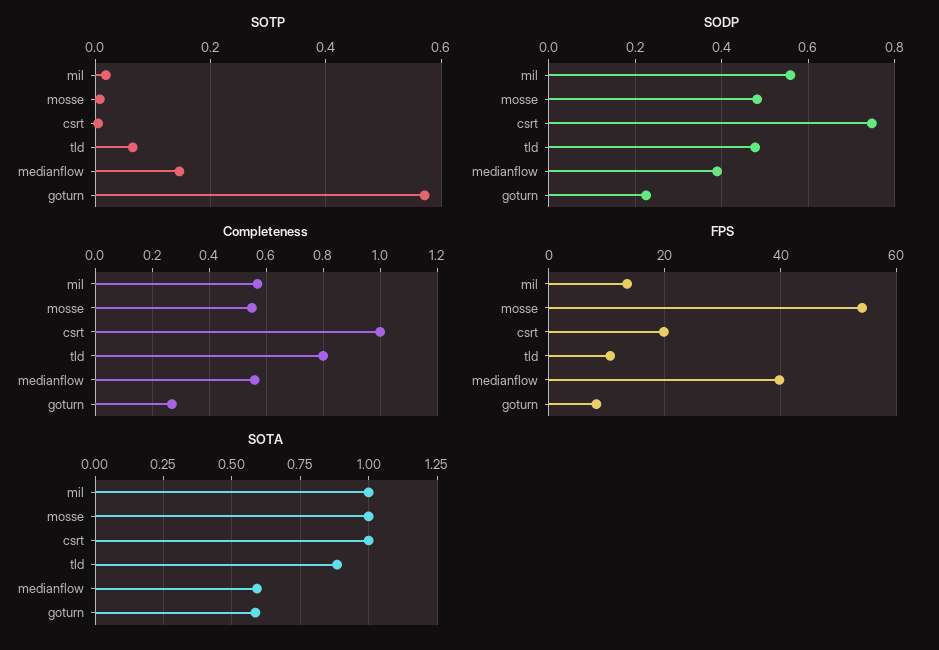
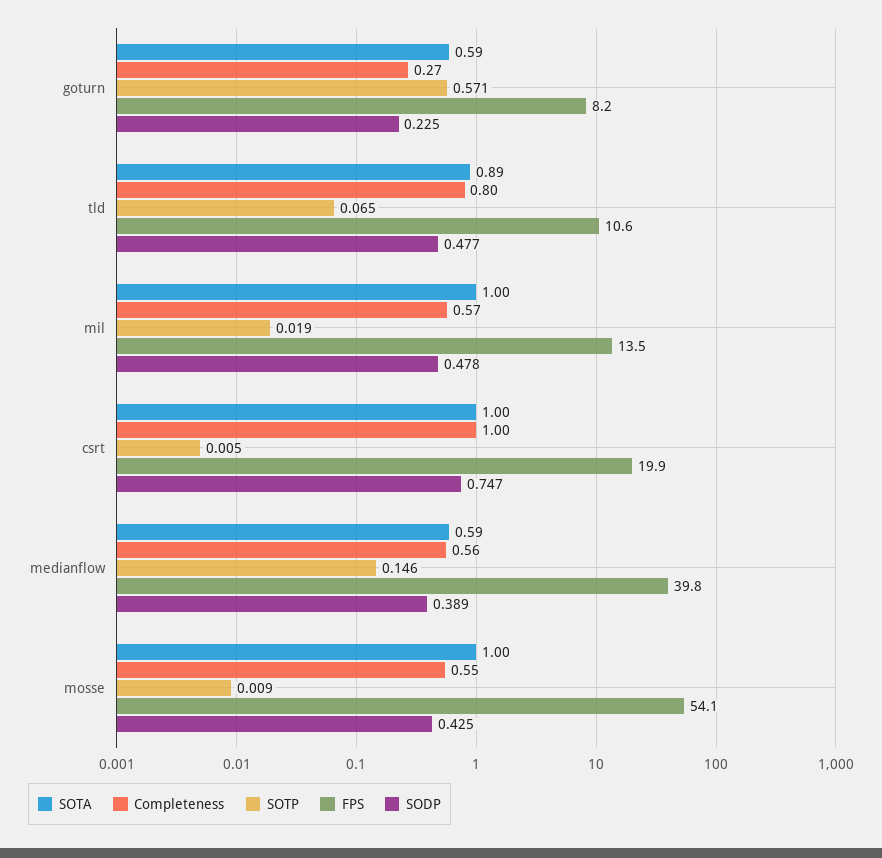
  {
    "SOTP": {
      "mil": 0.019,
      "mosse": 0.009,
      "csrt": 0.005,
      "tld": 0.065,
      "medianflow": 0.146,
      "goturn": 0.571
    },
    "SODP": {
-     "mil": 0.56,
+     "mil": 0.478,
-     "mosse": 0.48,
+     "mosse": 0.425,
      "csrt": 0.747,
      "tld": 0.477,
      "medianflow": 0.389,
      "goturn": 0.225
    },
    "Completeness": {
      "mil": 0.57,
      "mosse": 0.55,
      "csrt": 1,
      "tld": 0.8,
      "medianflow": 0.56,
      "goturn": 0.27
    },
    "FPS": {
      "mil": 13.5,
      "mosse": 54.1,
      "csrt": 19.9,
      "tld": 10.6,
      "medianflow": 39.8,
      "goturn": 8.2
    },
    "SOTA": {
      "mil": 1,
      "mosse": 1,
      "csrt": 1,
      "tld": 0.89,
      "medianflow": 0.59,
      "goturn": 0.59
    }
  }

